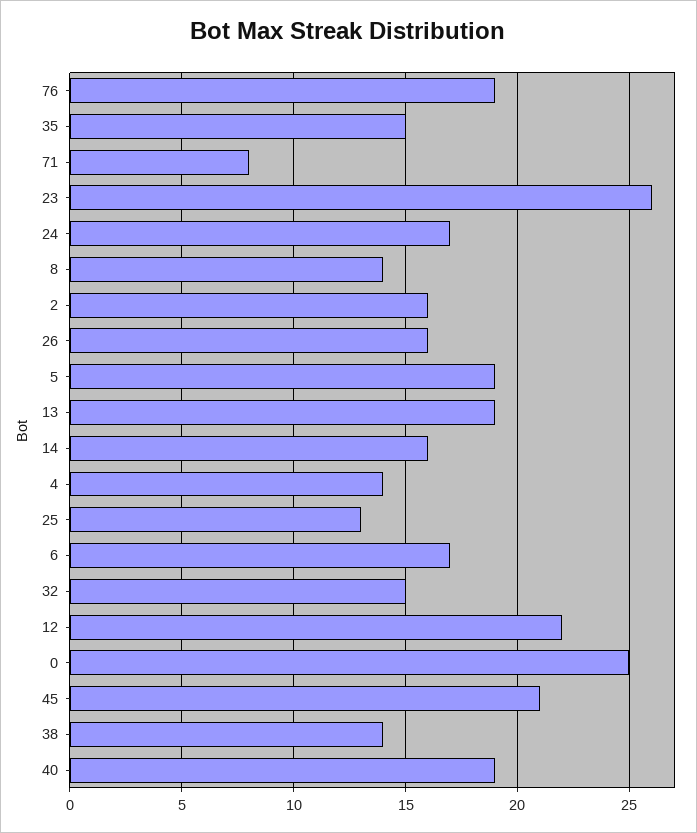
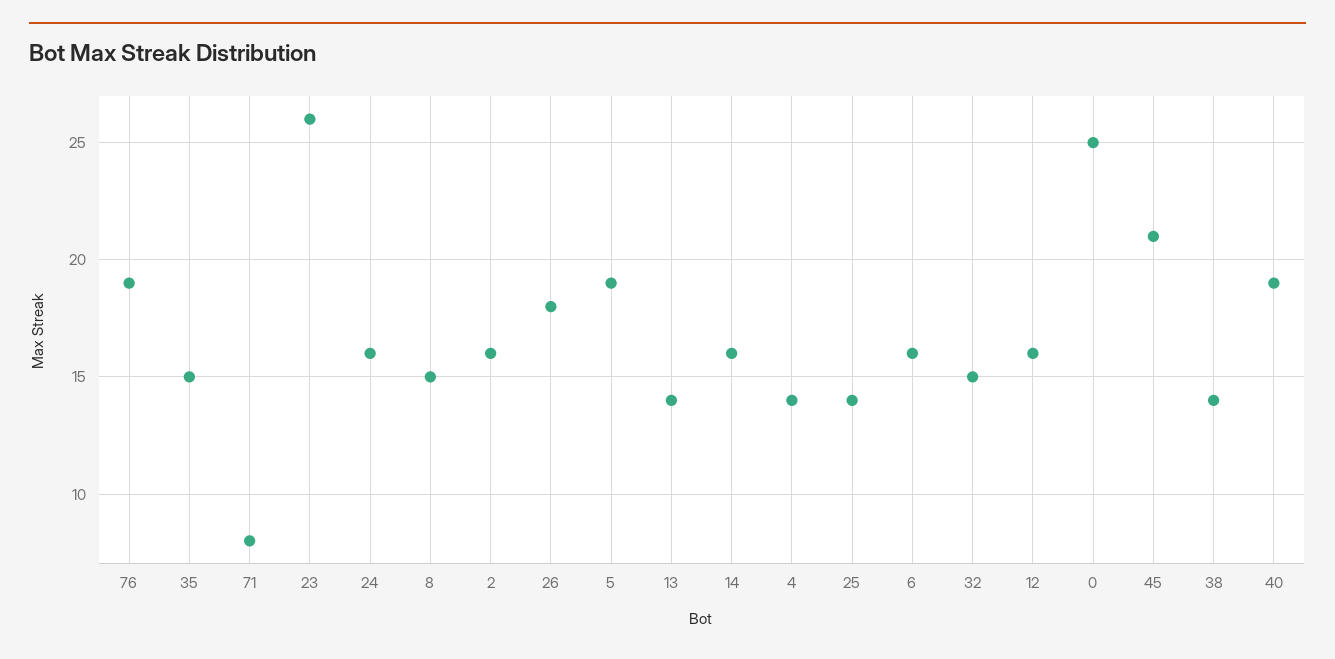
  {
    "76": 19,
    "35": 15,
    "71": 8,
    "23": 26,
-   "24": 17,
+   "24": 16,
-   "8": 14,
+   "8": 15,
    "2": 16,
-   "26": 16,
+   "26": 18,
    "5": 19,
-   "13": 19,
+   "13": 14,
    "14": 16,
    "4": 14,
-   "25": 13,
+   "25": 14,
-   "6": 17,
+   "6": 16,
    "32": 15,
-   "12": 22,
+   "12": 16,
    "0": 25,
    "45": 21,
    "38": 14,
    "40": 19
  }

